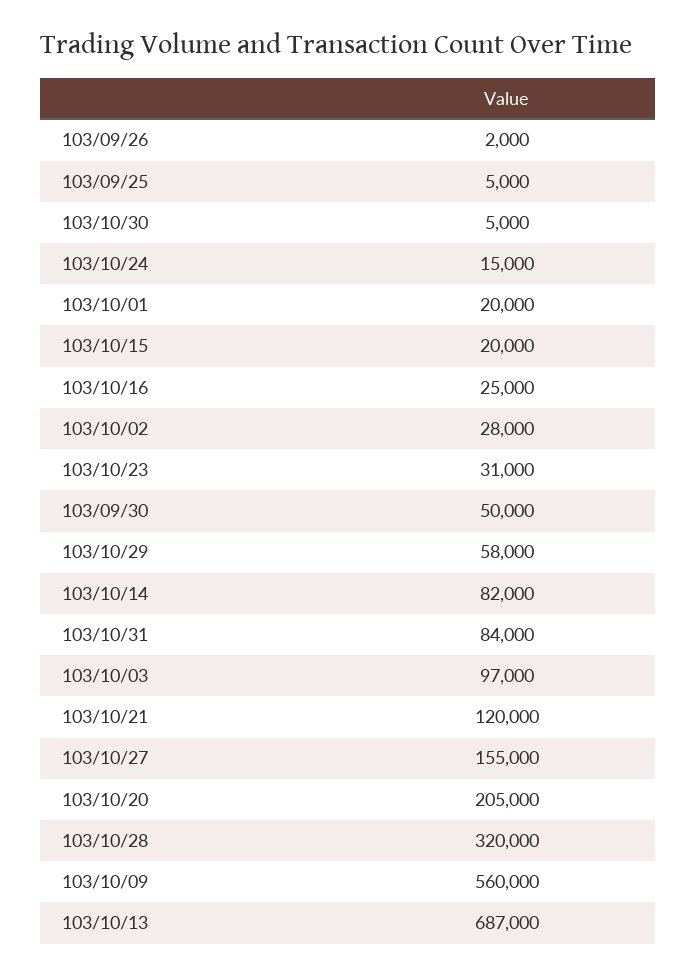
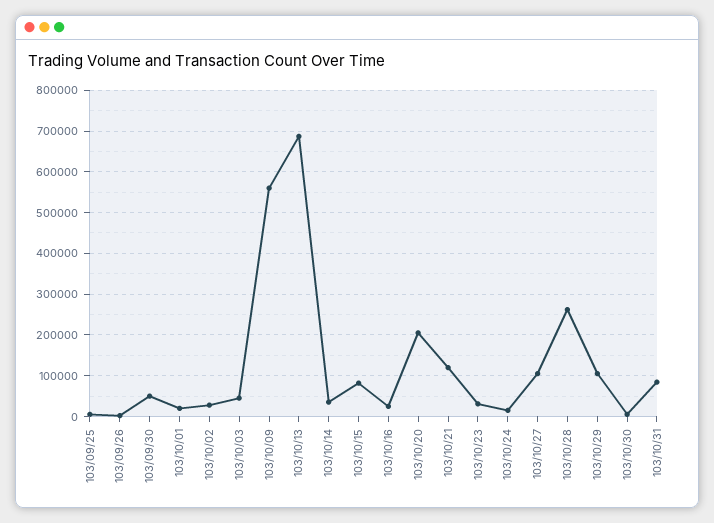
  {
    "103/09/26": 2000,
    "103/09/25": 5000,
    "103/10/30": 5000,
    "103/10/24": 15000,
    "103/10/01": 20000,
-   "103/10/15": 20000,
+   "103/10/15": 80000,
    "103/10/16": 25000,
    "103/10/02": 28000,
    "103/10/23": 31000,
    "103/09/30": 50000,
-   "103/10/29": 58000,
+   "103/10/29": 100000,
-   "103/10/14": 82000,
+   "103/10/14": 40000,
    "103/10/31": 84000,
-   "103/10/03": 97000,
+   "103/10/03": 40000,
    "103/10/21": 120000,
-   "103/10/27": 155000,
+   "103/10/27": 100000,
    "103/10/20": 205000,
-   "103/10/28": 320000,
+   "103/10/28": 260000,
    "103/10/09": 560000,
    "103/10/13": 687000
  }

